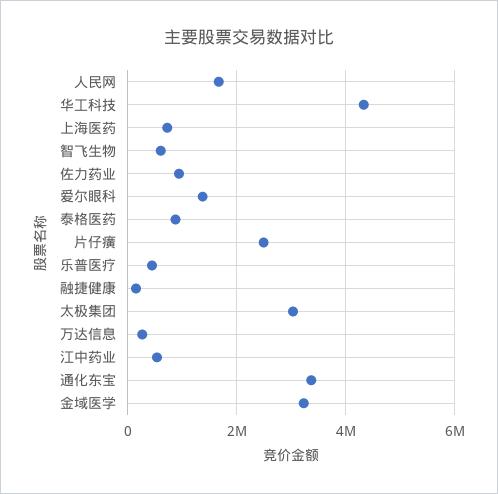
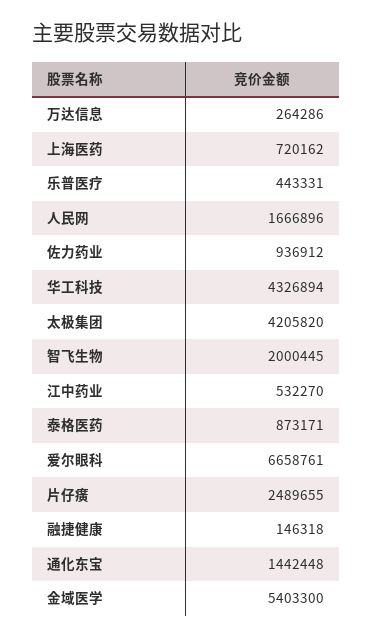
  {
    "人民网": 1666896,
    "华工科技": 4326894,
    "上海医药": 720162,
-   "智飞生物": 600000,
+   "智飞生物": 2000445,
    "佐力药业": 936912,
-   "爱尔眼科": 1400000,
+   "爱尔眼科": 6658761,
    "泰格医药": 873171,
    "片仔癀": 2489655,
    "乐普医疗": 443331,
    "融捷健康": 146318,
-   "太极集团": 3000000,
+   "太极集团": 4205820,
    "万达信息": 264286,
    "江中药业": 532270,
-   "通化东宝": 3400000,
+   "通化东宝": 1442448,
-   "金域医学": 3200000
+   "金域医学": 5403300
  }

